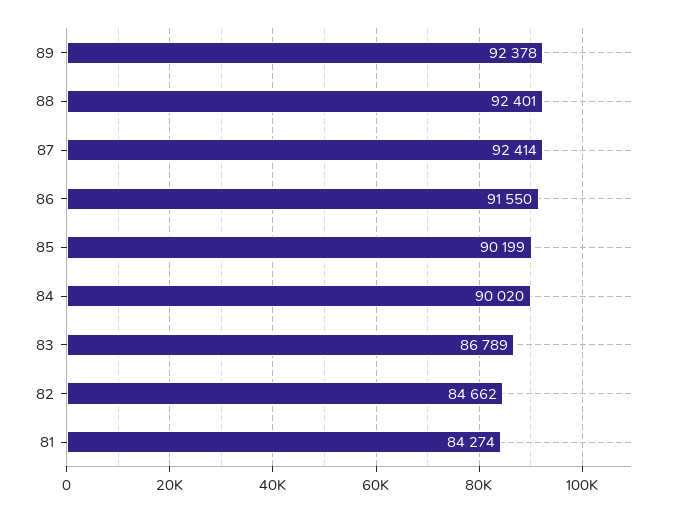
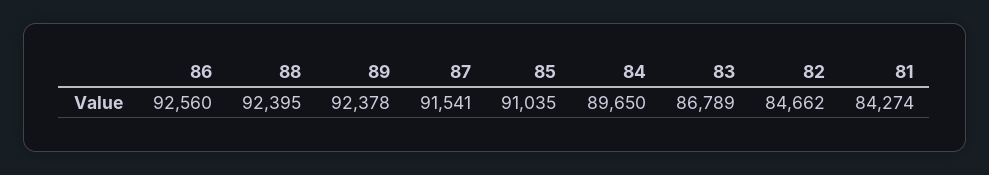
  {
    "89": 92378,
-   "88": 92401,
+   "88": 92395,
-   "87": 92414,
+   "87": 91541,
-   "86": 91550,
+   "86": 92560,
-   "85": 90199,
+   "85": 91035,
-   "84": 90020,
+   "84": 89650,
    "83": 86789,
    "82": 84662,
    "81": 84274
  }

